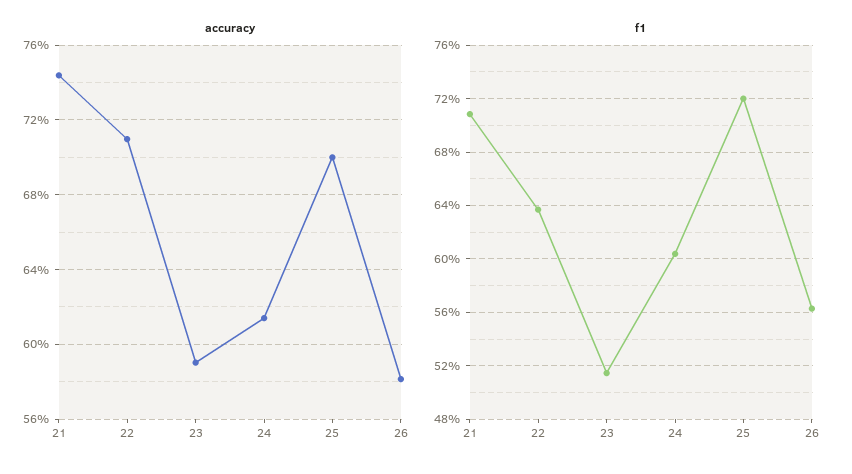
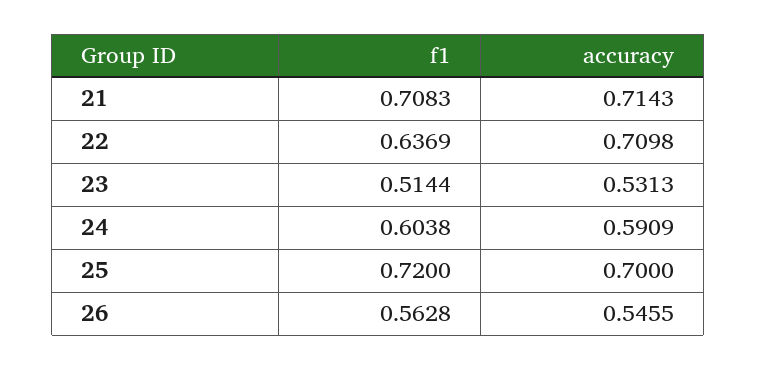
  {
    "accuracy": {
-     "21": 0.745,
+     "21": 0.7143,
      "22": 0.7098,
-     "23": 0.59,
+     "23": 0.5313,
-     "24": 0.615,
+     "24": 0.5909,
      "25": 0.7,
-     "26": 0.58
+     "26": 0.5455
    },
    "f1": {
      "21": 0.7083,
      "22": 0.6369,
      "23": 0.5144,
      "24": 0.6038,
      "25": 0.72,
      "26": 0.5628
    }
  }

